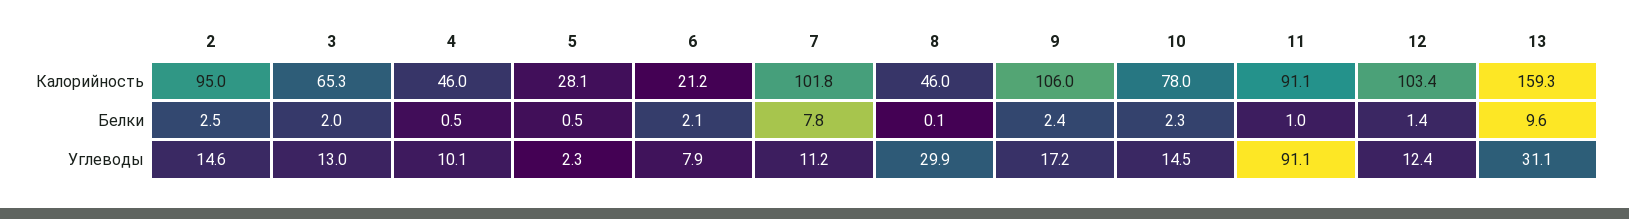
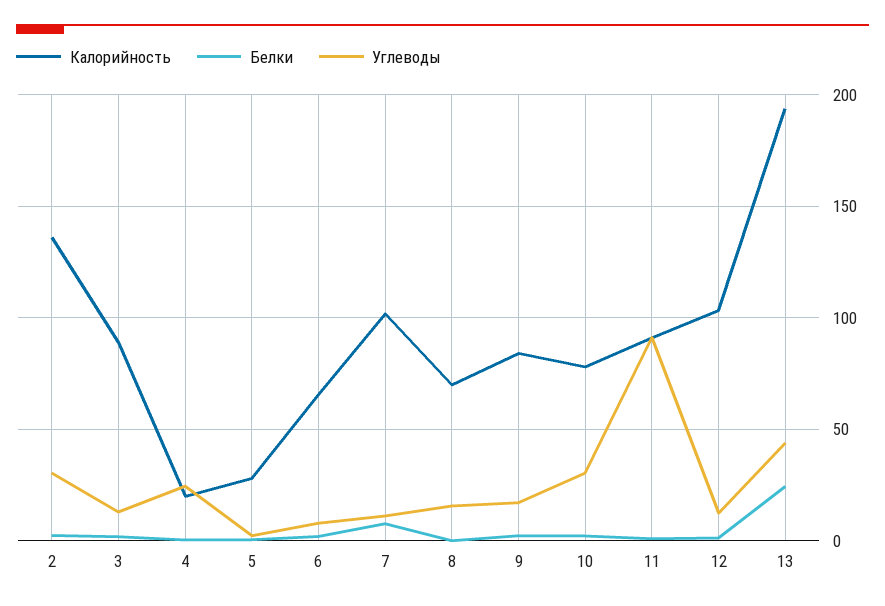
  {
    "Калорийность": {
-     "2": 95,
+     "2": 135,
-     "3": 65.3,
+     "3": 90,
-     "4": 46,
+     "4": 20,
      "5": 28.1,
-     "6": 21.2,
+     "6": 65,
      "7": 101.8,
-     "8": 46,
+     "8": 70,
-     "9": 106,
+     "9": 85,
      "10": 78,
      "11": 91.1,
      "12": 103.4,
-     "13": 159.3
+     "13": 195
    },
    "Белки": {
      "2": 2.5,
      "3": 2,
      "4": 0.5,
      "5": 0.5,
      "6": 2.1,
      "7": 7.8,
      "8": 0.1,
      "9": 2.4,
      "10": 2.3,
      "11": 1,
      "12": 1.4,
-     "13": 9.6
+     "13": 25
    },
    "Углеводы": {
-     "2": 14.6,
+     "2": 30,
      "3": 13,
-     "4": 10.1,
+     "4": 25,
      "5": 2.3,
      "6": 7.9,
      "7": 11.2,
-     "8": 29.9,
+     "8": 15,
      "9": 17.2,
-     "10": 14.5,
+     "10": 30,
      "11": 91.1,
      "12": 12.4,
-     "13": 31.1
+     "13": 45
    }
  }

